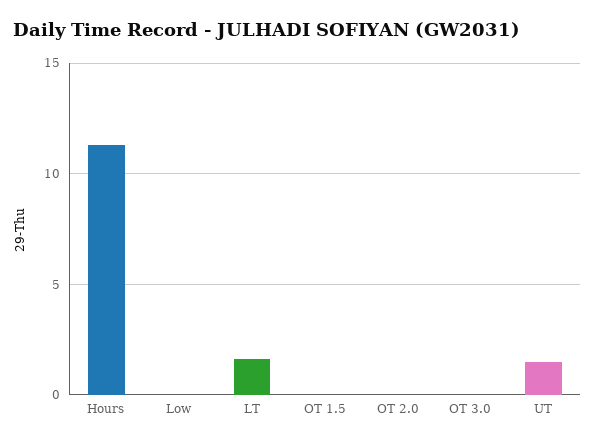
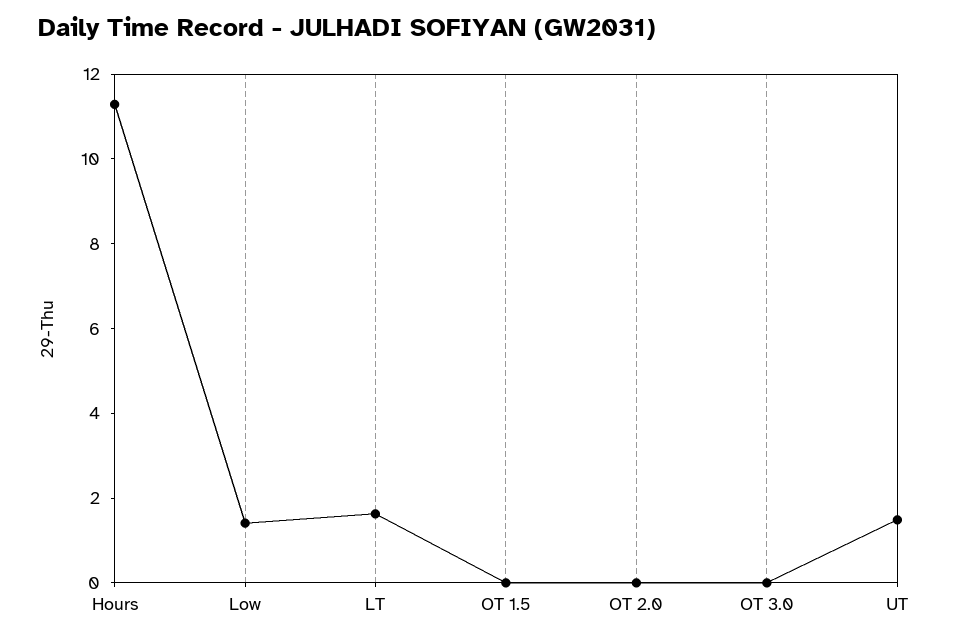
  {
    "Hours": 11.5,
-   "Low": 0,
+   "Low": 1.5,
    "LT": 1.5,
    "OT 1.5": 0,
    "OT 2.0": 0,
    "OT 3.0": 0,
    "UT": 1.5
  }

